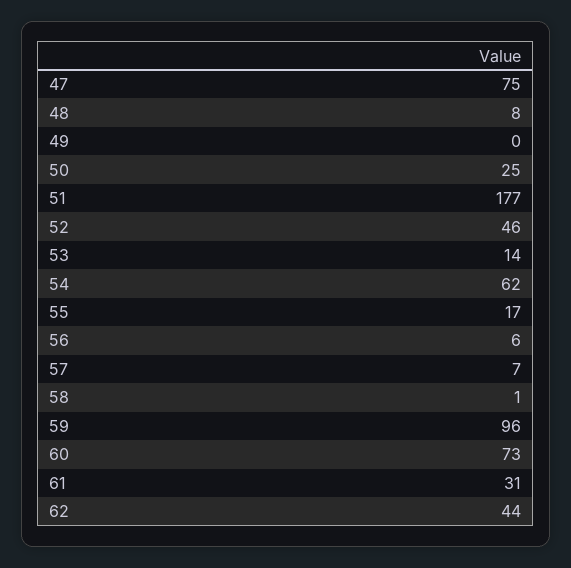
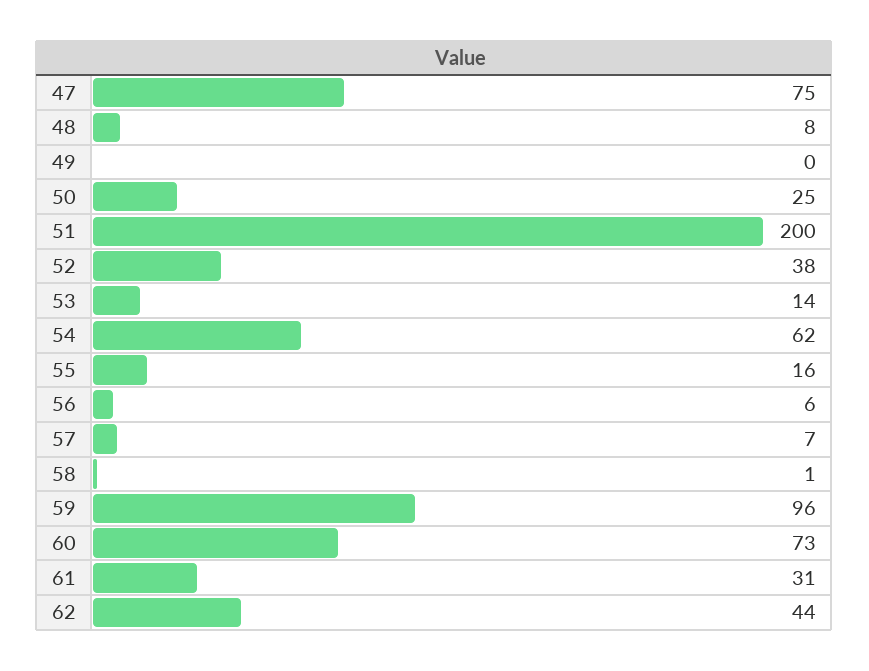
  {
    "47": 75,
    "48": 8,
    "49": 0,
    "50": 25,
-   "51": 177,
+   "51": 200,
-   "52": 46,
+   "52": 38,
    "53": 14,
    "54": 62,
-   "55": 17,
+   "55": 16,
    "56": 6,
    "57": 7,
    "58": 1,
    "59": 96,
    "60": 73,
    "61": 31,
    "62": 44
  }

